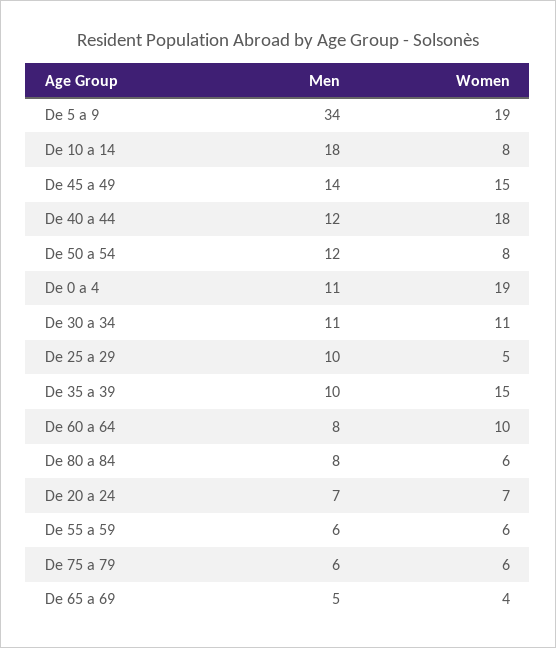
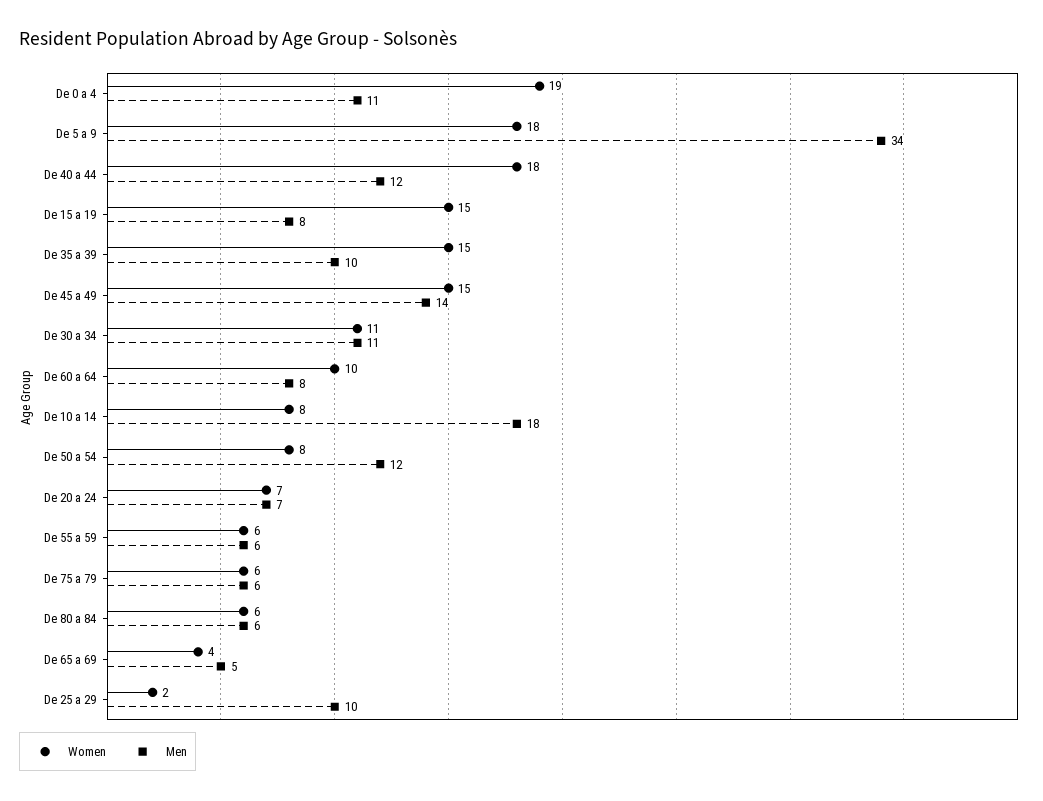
  {
    "Men": {
      "De 5 a 9": 34,
      "De 10 a 14": 18,
      "De 45 a 49": 14,
      "De 40 a 44": 12,
      "De 50 a 54": 12,
      "De 0 a 4": 11,
      "De 30 a 34": 11,
      "De 25 a 29": 10,
      "De 35 a 39": 10,
      "De 60 a 64": 8,
-     "De 80 a 84": 8,
+     "De 80 a 84": 6,
      "De 20 a 24": 7,
      "De 55 a 59": 6,
      "De 75 a 79": 6,
-     "De 65 a 69": 5
+     "De 65 a 69": 5,
+     "De 15 a 19": 8
    },
    "Women": {
-     "De 5 a 9": 19,
+     "De 5 a 9": 18,
      "De 10 a 14": 8,
      "De 45 a 49": 15,
      "De 40 a 44": 18,
      "De 50 a 54": 8,
      "De 0 a 4": 19,
      "De 30 a 34": 11,
-     "De 25 a 29": 5,
+     "De 25 a 29": 2,
      "De 35 a 39": 15,
      "De 60 a 64": 10,
      "De 80 a 84": 6,
      "De 20 a 24": 7,
      "De 55 a 59": 6,
      "De 75 a 79": 6,
-     "De 65 a 69": 4
+     "De 65 a 69": 4,
+     "De 15 a 19": 15
    }
  }

